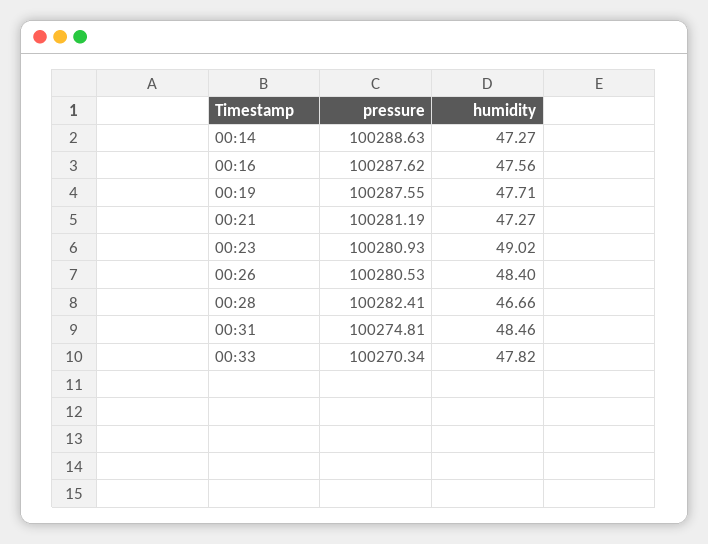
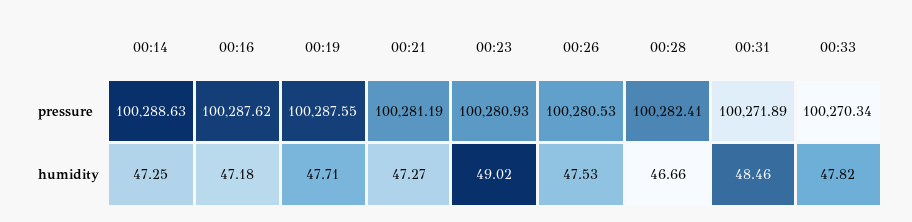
  {
    "pressure": {
      "00:14": 100288.63,
      "00:16": 100287.62,
      "00:19": 100287.55,
      "00:21": 100281.19,
      "00:23": 100280.93,
      "00:26": 100280.53,
      "00:28": 100282.41,
-     "00:31": 100274.81,
+     "00:31": 100271.89,
      "00:33": 100270.34
    },
    "humidity": {
-     "00:14": 47.27,
+     "00:14": 47.25,
-     "00:16": 47.56,
+     "00:16": 47.18,
      "00:19": 47.71,
      "00:21": 47.27,
      "00:23": 49.02,
-     "00:26": 48.4,
+     "00:26": 47.53,
      "00:28": 46.66,
      "00:31": 48.46,
      "00:33": 47.82
    }
  }

